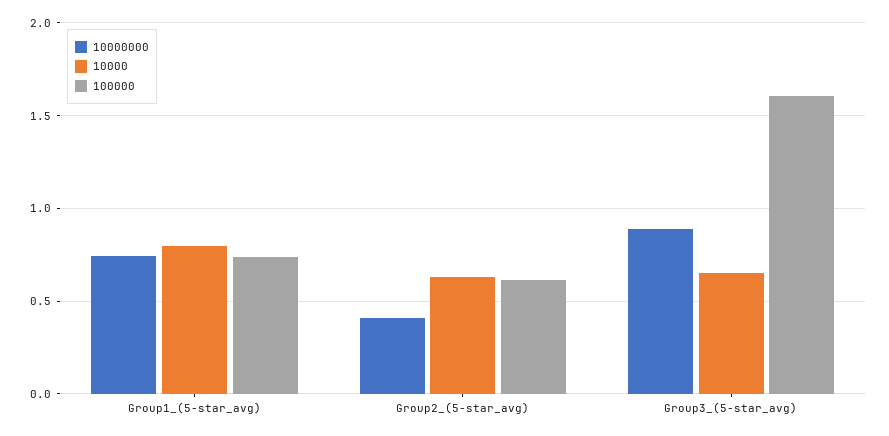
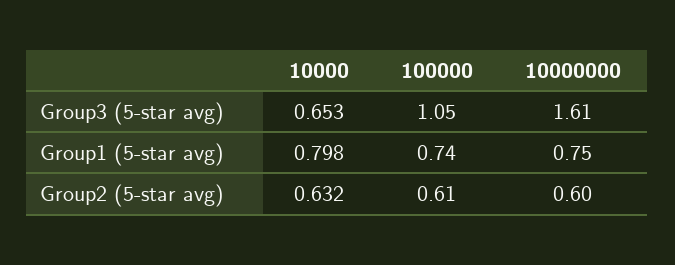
  {
    "10000000": {
      "Group1_(5-star_avg)": 0.75,
-     "Group2_(5-star_avg)": 0.4,
+     "Group2_(5-star_avg)": 0.6,
-     "Group3_(5-star_avg)": 0.9
+     "Group3_(5-star_avg)": 1.61
    },
    "10000": {
      "Group1_(5-star_avg)": 0.798,
      "Group2_(5-star_avg)": 0.632,
      "Group3_(5-star_avg)": 0.653
    },
    "100000": {
      "Group1_(5-star_avg)": 0.74,
      "Group2_(5-star_avg)": 0.61,
-     "Group3_(5-star_avg)": 1.6
+     "Group3_(5-star_avg)": 1.05
    }
  }

